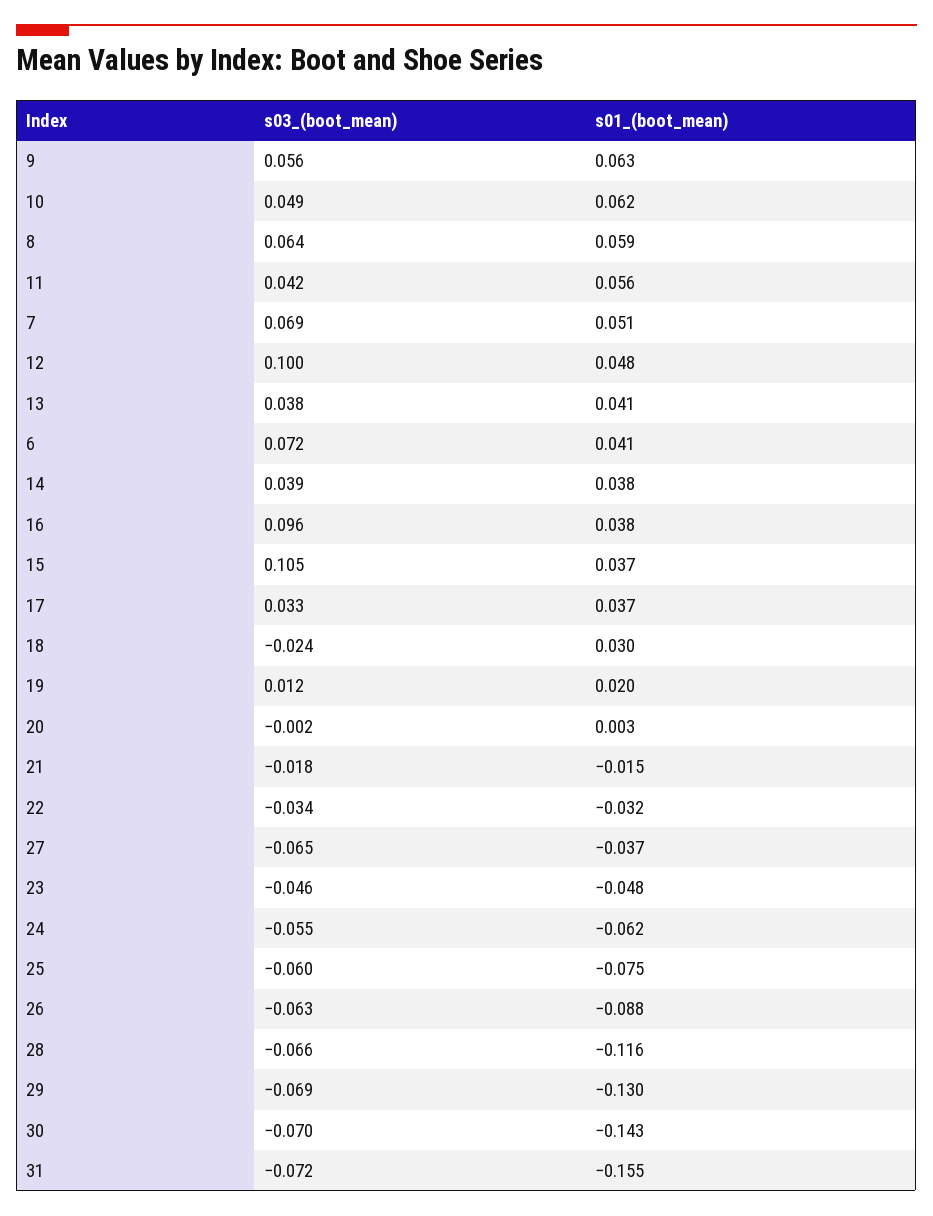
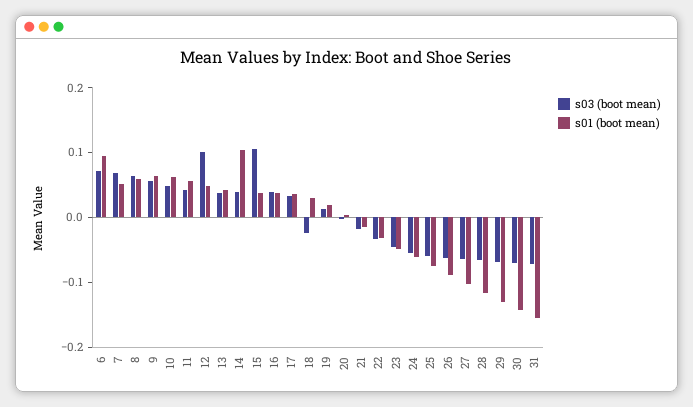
  {
    "s03_(boot_mean)": {
      "9": 0.056,
      "10": 0.049,
      "8": 0.064,
      "11": 0.042,
      "7": 0.069,
      "12": 0.1,
      "13": 0.038,
      "6": 0.072,
      "14": 0.039,
-     "16": 0.096,
+     "16": 0.04,
      "15": 0.105,
      "17": 0.033,
      "18": -0.024,
      "19": 0.012,
      "20": -0.002,
      "21": -0.018,
      "22": -0.034,
      "27": -0.065,
      "23": -0.046,
      "24": -0.055,
      "25": -0.06,
      "26": -0.063,
      "28": -0.066,
      "29": -0.069,
      "30": -0.07,
      "31": -0.072
    },
    "s01_(boot_mean)": {
      "9": 0.063,
      "10": 0.062,
      "8": 0.059,
      "11": 0.056,
      "7": 0.051,
      "12": 0.048,
      "13": 0.041,
-     "6": 0.041,
+     "6": 0.1,
-     "14": 0.038,
+     "14": 0.1,
      "16": 0.038,
      "15": 0.037,
      "17": 0.037,
      "18": 0.03,
      "19": 0.02,
      "20": 0.003,
      "21": -0.015,
      "22": -0.032,
-     "27": -0.037,
+     "27": -0.1,
      "23": -0.048,
      "24": -0.062,
      "25": -0.075,
      "26": -0.088,
      "28": -0.116,
      "29": -0.13,
      "30": -0.143,
      "31": -0.155
    }
  }

